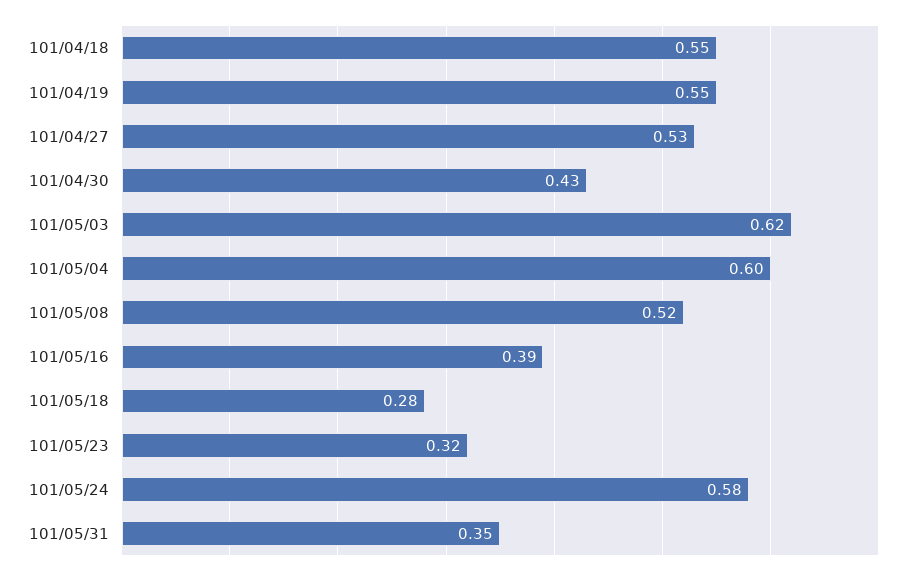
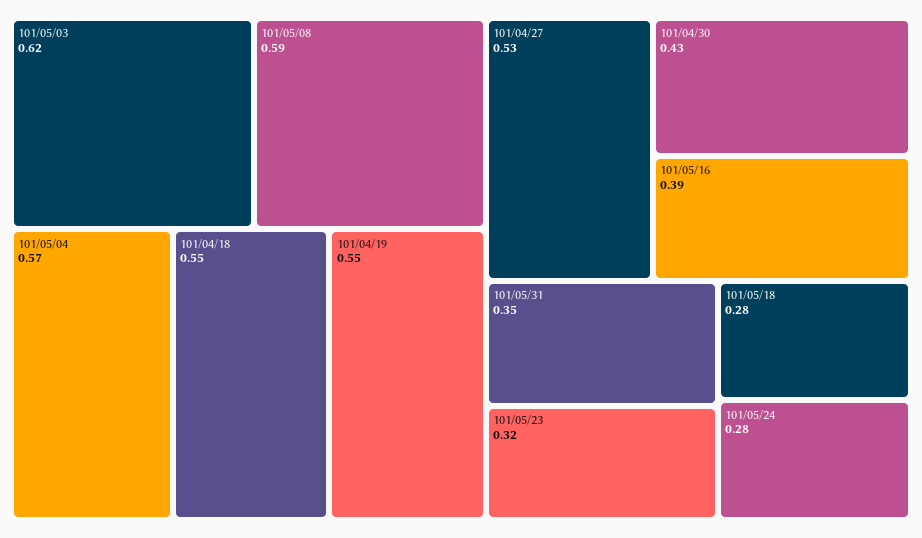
  {
    "101/04/18": 0.55,
    "101/04/19": 0.55,
    "101/04/27": 0.53,
    "101/04/30": 0.43,
    "101/05/03": 0.62,
-   "101/05/04": 0.6,
+   "101/05/04": 0.57,
-   "101/05/08": 0.52,
+   "101/05/08": 0.59,
    "101/05/16": 0.39,
    "101/05/18": 0.28,
    "101/05/23": 0.32,
-   "101/05/24": 0.58,
+   "101/05/24": 0.28,
    "101/05/31": 0.35
  }

